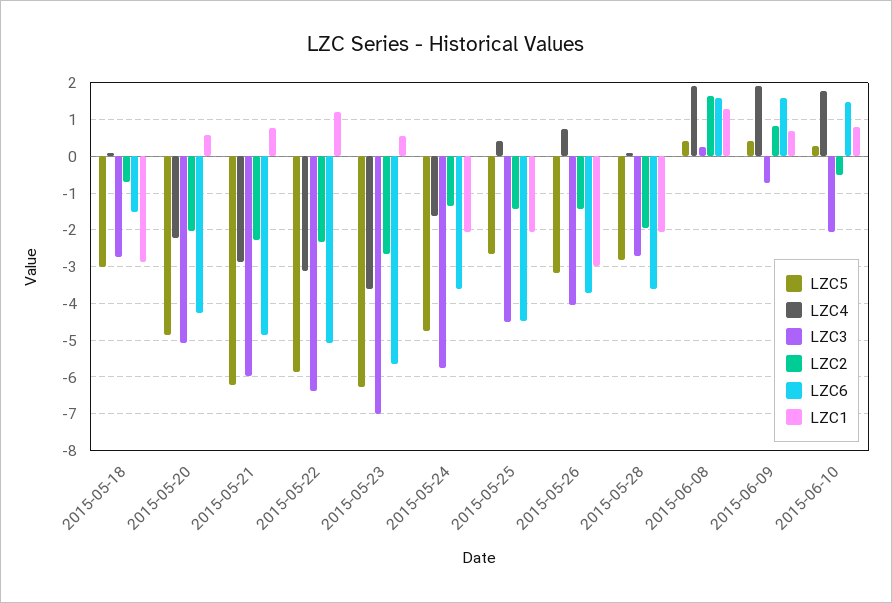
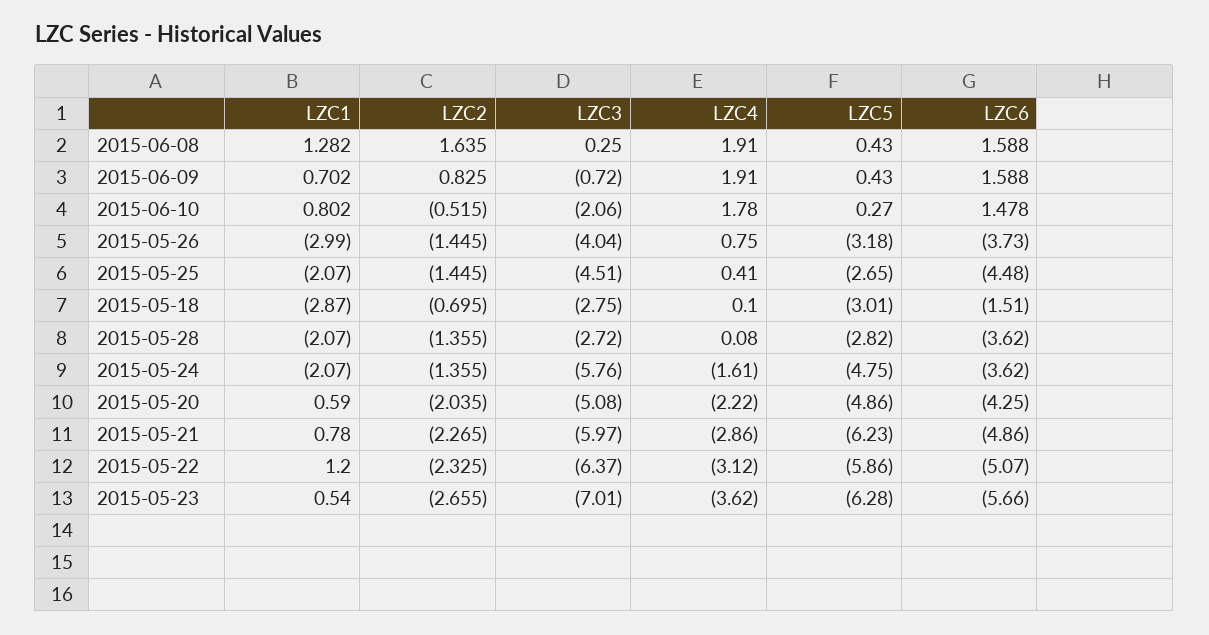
  {
    "LZC5": {
      "2015-05-18": -3.01,
      "2015-05-20": -4.86,
      "2015-05-21": -6.23,
      "2015-05-22": -5.86,
      "2015-05-23": -6.28,
      "2015-05-24": -4.75,
      "2015-05-25": -2.65,
      "2015-05-26": -3.18,
      "2015-05-28": -2.82,
      "2015-06-08": 0.43,
      "2015-06-09": 0.43,
      "2015-06-10": 0.27
    },
    "LZC4": {
      "2015-05-18": 0.1,
      "2015-05-20": -2.22,
      "2015-05-21": -2.86,
      "2015-05-22": -3.12,
      "2015-05-23": -3.62,
      "2015-05-24": -1.61,
      "2015-05-25": 0.41,
      "2015-05-26": 0.75,
      "2015-05-28": 0.08,
      "2015-06-08": 1.91,
      "2015-06-09": 1.91,
      "2015-06-10": 1.78
    },
    "LZC3": {
      "2015-05-18": -2.75,
      "2015-05-20": -5.08,
      "2015-05-21": -5.97,
      "2015-05-22": -6.37,
      "2015-05-23": -7.01,
      "2015-05-24": -5.76,
      "2015-05-25": -4.51,
      "2015-05-26": -4.04,
      "2015-05-28": -2.72,
      "2015-06-08": 0.25,
      "2015-06-09": -0.72,
      "2015-06-10": -2.06
    },
    "LZC2": {
      "2015-05-18": -0.695,
      "2015-05-20": -2.035,
      "2015-05-21": -2.265,
      "2015-05-22": -2.325,
      "2015-05-23": -2.655,
      "2015-05-24": -1.355,
      "2015-05-25": -1.445,
      "2015-05-26": -1.445,
-     "2015-05-28": -2,
+     "2015-05-28": -1.355,
      "2015-06-08": 1.635,
      "2015-06-09": 0.825,
      "2015-06-10": -0.515
    },
    "LZC6": {
      "2015-05-18": -1.51,
      "2015-05-20": -4.25,
      "2015-05-21": -4.86,
      "2015-05-22": -5.07,
      "2015-05-23": -5.66,
      "2015-05-24": -3.62,
      "2015-05-25": -4.48,
      "2015-05-26": -3.73,
      "2015-05-28": -3.62,
      "2015-06-08": 1.588,
      "2015-06-09": 1.588,
      "2015-06-10": 1.478
    },
    "LZC1": {
      "2015-05-18": -2.87,
      "2015-05-20": 0.59,
      "2015-05-21": 0.78,
      "2015-05-22": 1.2,
      "2015-05-23": 0.54,
      "2015-05-24": -2.07,
      "2015-05-25": -2.07,
      "2015-05-26": -2.99,
      "2015-05-28": -2.07,
      "2015-06-08": 1.282,
      "2015-06-09": 0.702,
      "2015-06-10": 0.802
    }
  }

